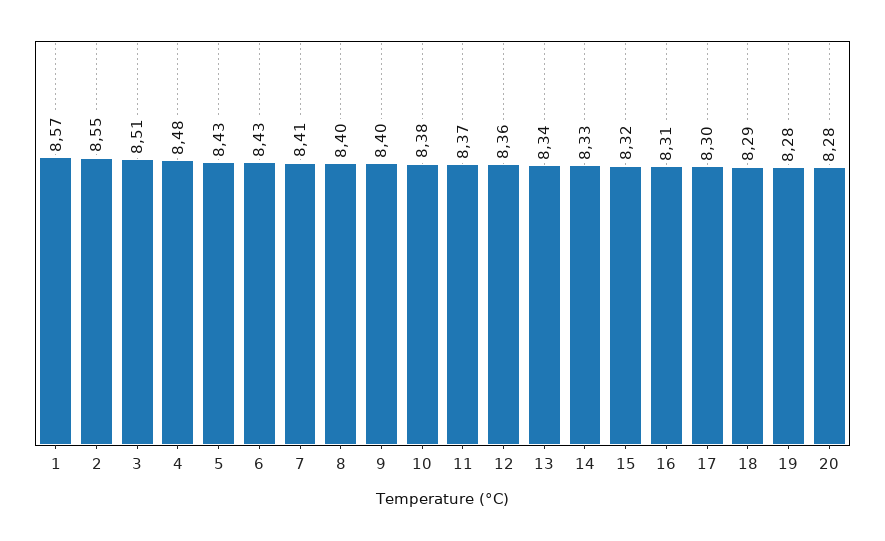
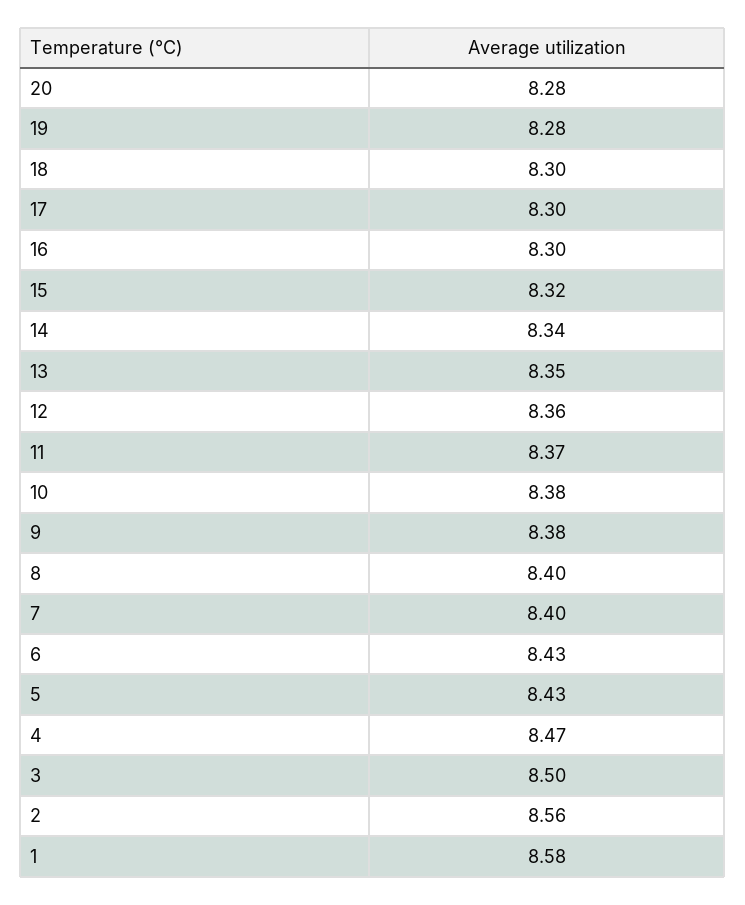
  {
-   "1": 8.57,
+   "1": 8.58,
-   "2": 8.55,
+   "2": 8.56,
-   "3": 8.51,
+   "3": 8.5,
-   "4": 8.48,
+   "4": 8.47,
    "5": 8.43,
    "6": 8.43,
-   "7": 8.41,
+   "7": 8.4,
    "8": 8.4,
-   "9": 8.4,
+   "9": 8.38,
    "10": 8.38,
    "11": 8.37,
    "12": 8.36,
-   "13": 8.34,
+   "13": 8.35,
-   "14": 8.33,
+   "14": 8.34,
    "15": 8.32,
-   "16": 8.31,
+   "16": 8.3,
    "17": 8.3,
-   "18": 8.29,
+   "18": 8.3,
    "19": 8.28,
    "20": 8.28
  }

